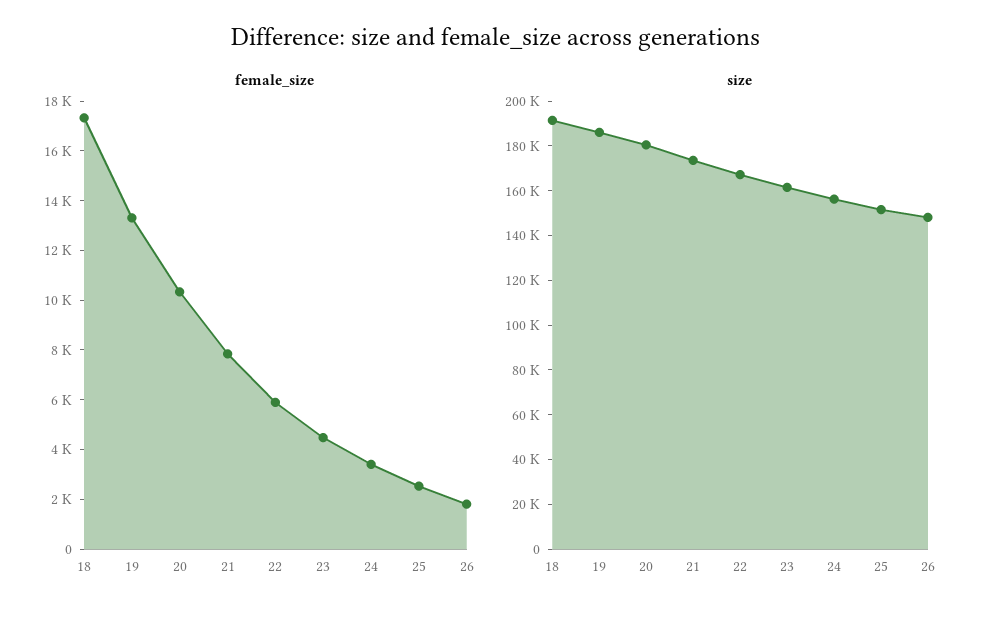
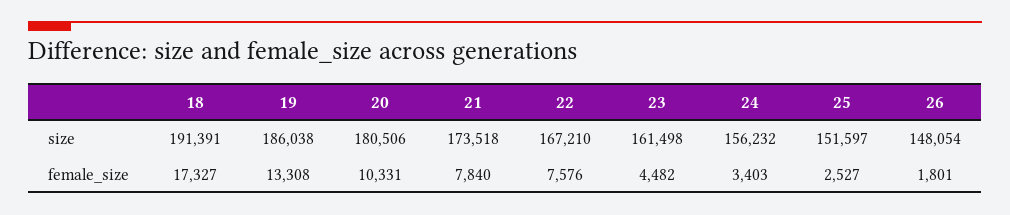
  {
    "female_size": {
      "18": 17327,
      "19": 13308,
      "20": 10331,
      "21": 7840,
-     "22": 6000,
+     "22": 7576,
      "23": 4482,
      "24": 3403,
      "25": 2527,
      "26": 1801
    },
    "size": {
      "18": 191391,
      "19": 186038,
      "20": 180506,
      "21": 173518,
      "22": 167210,
      "23": 161498,
      "24": 156232,
      "25": 151597,
      "26": 148054
    }
  }

